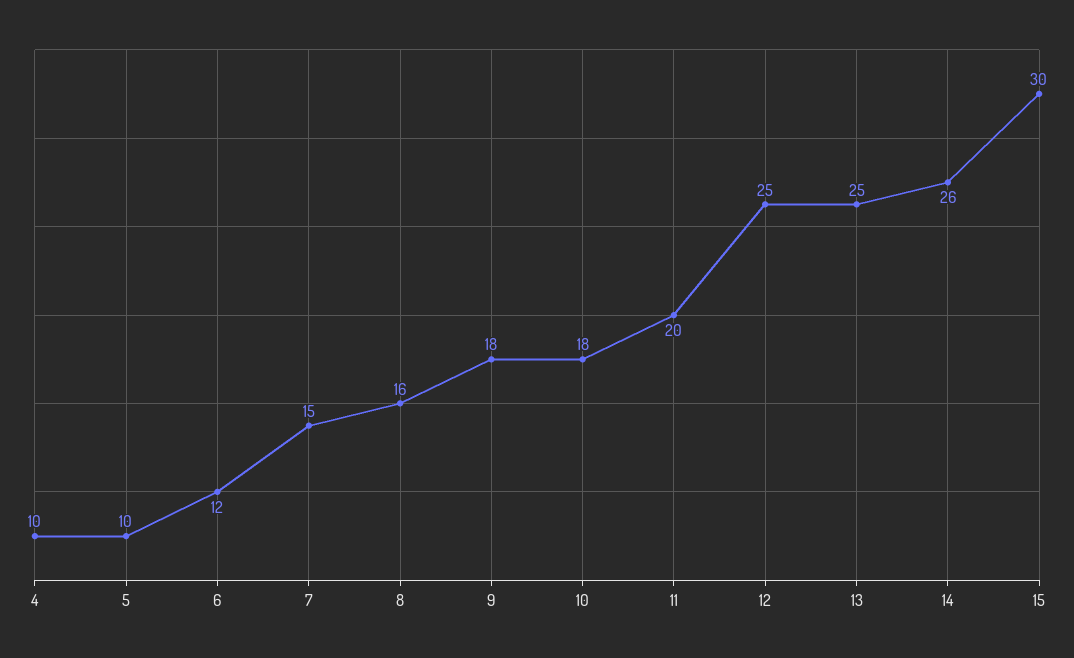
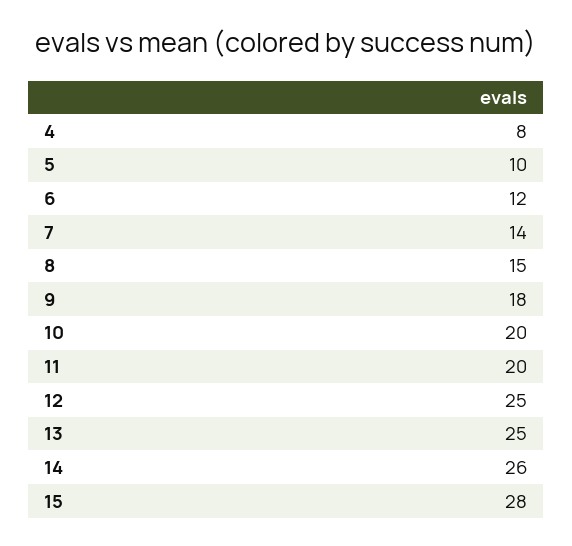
  {
-   "4": 10,
+   "4": 8,
    "5": 10,
    "6": 12,
-   "7": 15,
+   "7": 14,
-   "8": 16,
+   "8": 15,
    "9": 18,
-   "10": 18,
+   "10": 20,
    "11": 20,
    "12": 25,
    "13": 25,
    "14": 26,
-   "15": 30
+   "15": 28
  }

